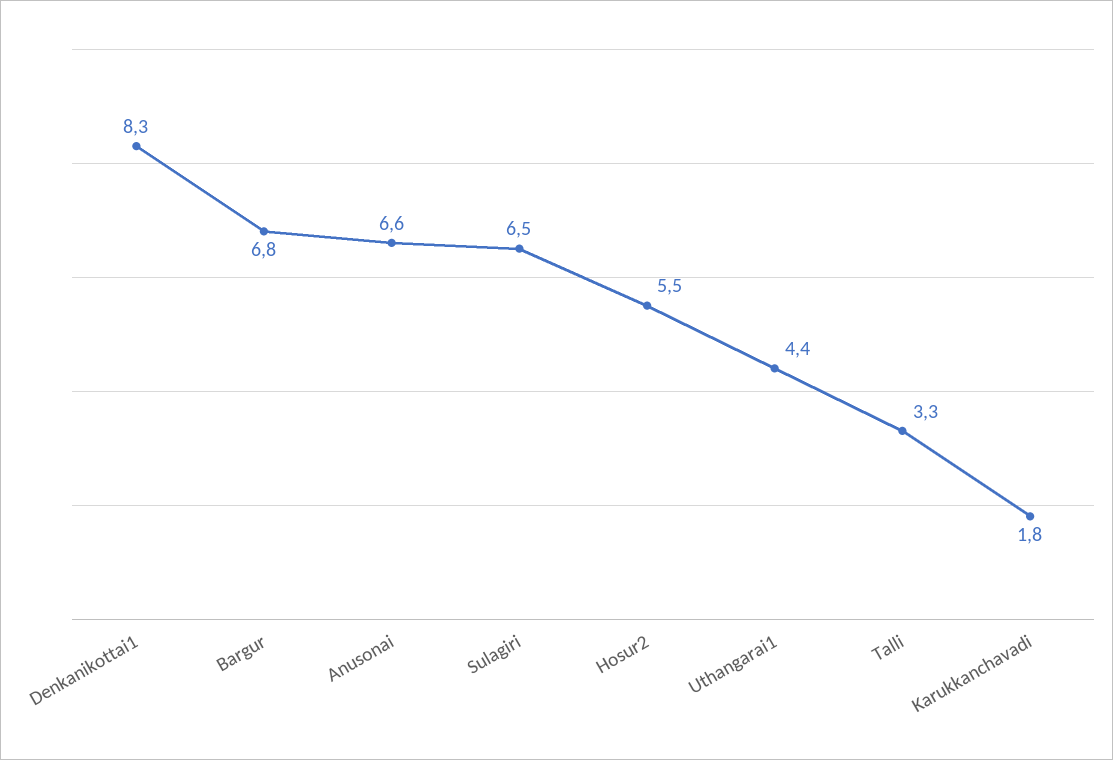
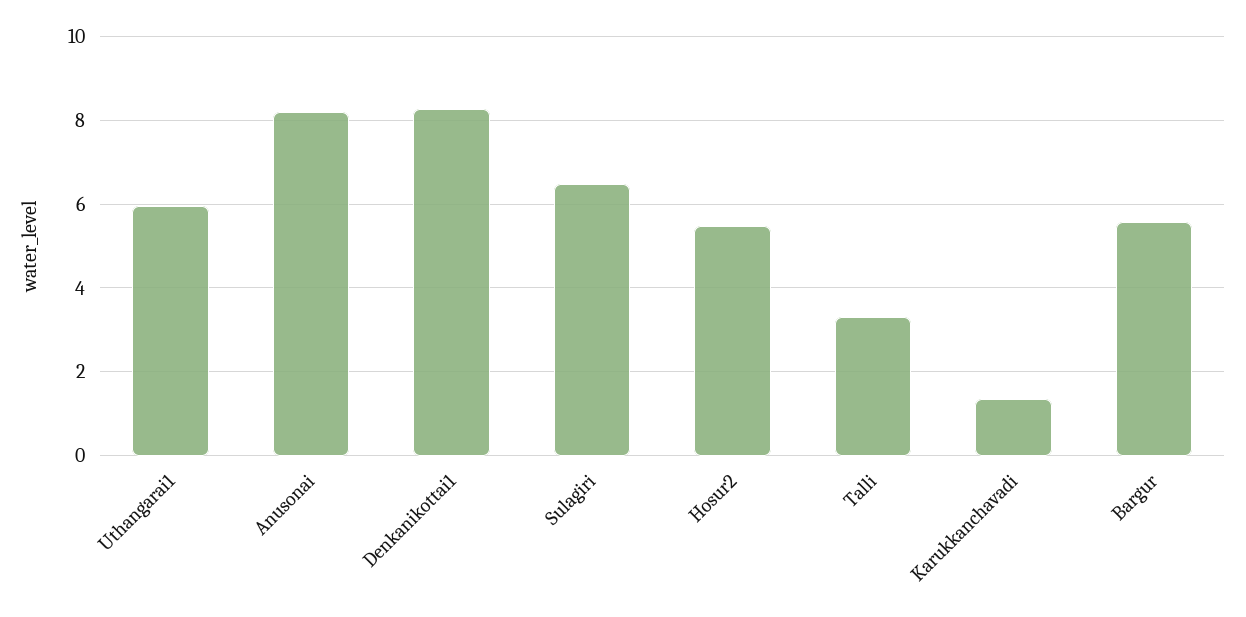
  {
    "Denkanikottai1": 8.3,
-   "Bargur": 6.8,
+   "Bargur": 5.6,
-   "Anusonai": 6.6,
+   "Anusonai": 8.2,
    "Sulagiri": 6.5,
    "Hosur2": 5.5,
-   "Uthangarai1": 4.4,
+   "Uthangarai1": 6,
    "Talli": 3.3,
-   "Karukkanchavadi": 1.8
+   "Karukkanchavadi": 1.4
  }

